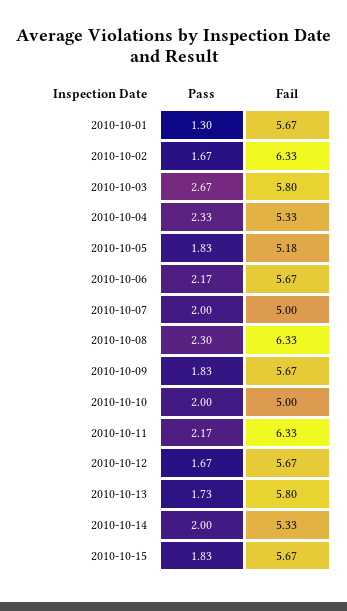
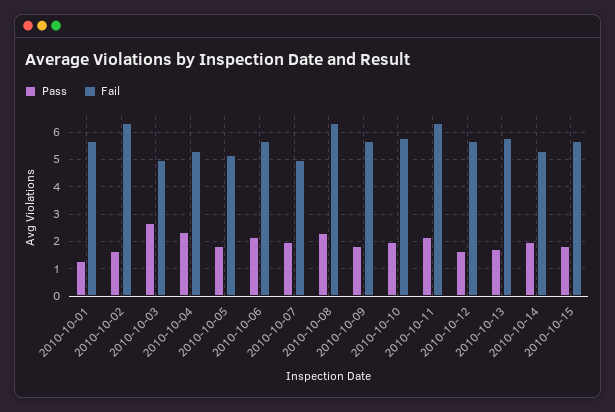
  {
    "Pass": {
      "2010-10-01": 1.3,
      "2010-10-02": 1.67,
      "2010-10-03": 2.67,
      "2010-10-04": 2.33,
      "2010-10-05": 1.83,
      "2010-10-06": 2.17,
      "2010-10-07": 2,
      "2010-10-08": 2.3,
      "2010-10-09": 1.83,
      "2010-10-10": 2,
      "2010-10-11": 2.17,
      "2010-10-12": 1.67,
      "2010-10-13": 1.73,
      "2010-10-14": 2,
      "2010-10-15": 1.83
    },
    "Fail": {
      "2010-10-01": 5.67,
      "2010-10-02": 6.33,
-     "2010-10-03": 5.8,
+     "2010-10-03": 5,
      "2010-10-04": 5.33,
      "2010-10-05": 5.18,
      "2010-10-06": 5.67,
      "2010-10-07": 5,
      "2010-10-08": 6.33,
      "2010-10-09": 5.67,
-     "2010-10-10": 5,
+     "2010-10-10": 5.75,
      "2010-10-11": 6.33,
      "2010-10-12": 5.67,
      "2010-10-13": 5.8,
      "2010-10-14": 5.33,
      "2010-10-15": 5.67
    }
  }

